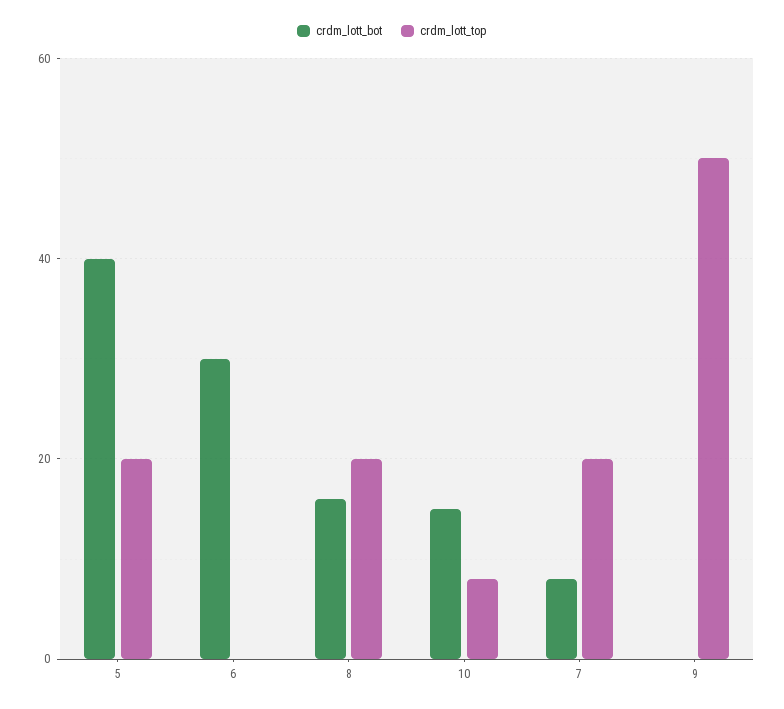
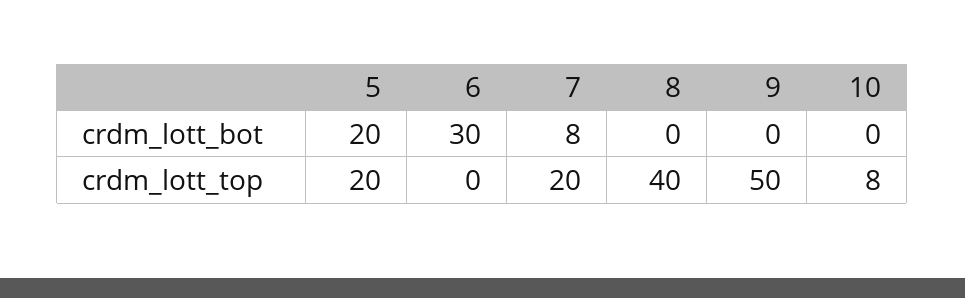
  {
    "crdm_lott_bot": {
-     "5": 40,
+     "5": 20,
      "6": 30,
-     "8": 15,
+     "8": 0,
-     "10": 15,
+     "10": 0,
      "7": 8,
      "9": 0
    },
    "crdm_lott_top": {
      "5": 20,
      "6": 0,
-     "8": 20,
+     "8": 40,
      "10": 8,
      "7": 20,
      "9": 50
    }
  }

